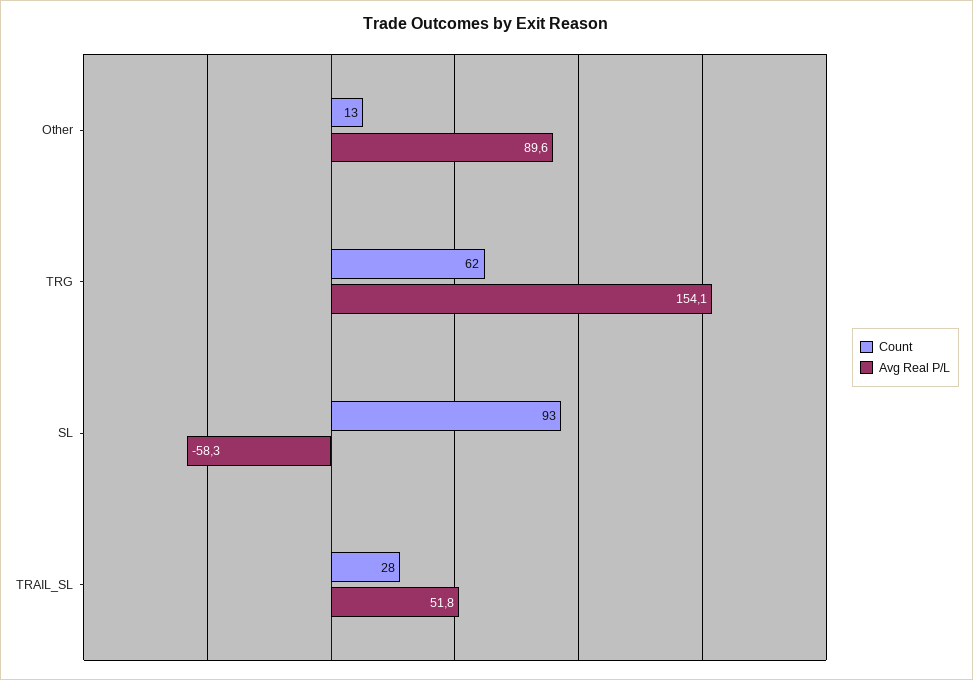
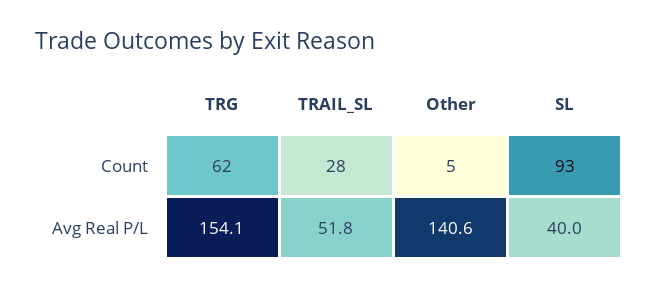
  {
    "Count": {
-     "Other": 13,
+     "Other": 5,
      "TRG": 62,
      "SL": 93,
      "TRAIL_SL": 28
    },
    "Avg Real P/L": {
-     "Other": 89.6,
+     "Other": 140.6,
      "TRG": 154.1,
-     "SL": -58.3,
+     "SL": 40,
      "TRAIL_SL": 51.8
    }
  }

